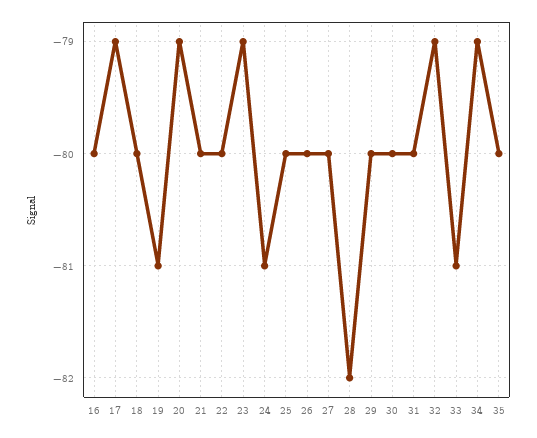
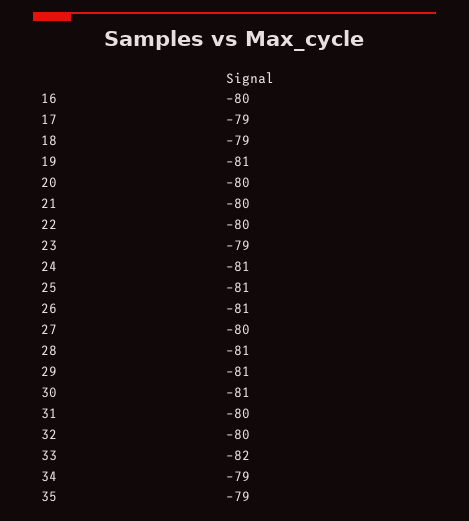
  {
    "16": -80,
    "17": -79,
-   "18": -80,
+   "18": -79,
    "19": -81,
-   "20": -79,
+   "20": -80,
    "21": -80,
    "22": -80,
    "23": -79,
    "24": -81,
-   "25": -80,
+   "25": -81,
-   "26": -80,
+   "26": -81,
    "27": -80,
-   "28": -82,
+   "28": -81,
-   "29": -80,
+   "29": -81,
-   "30": -80,
+   "30": -81,
    "31": -80,
-   "32": -79,
+   "32": -80,
-   "33": -81,
+   "33": -82,
    "34": -79,
-   "35": -80
+   "35": -79
  }

